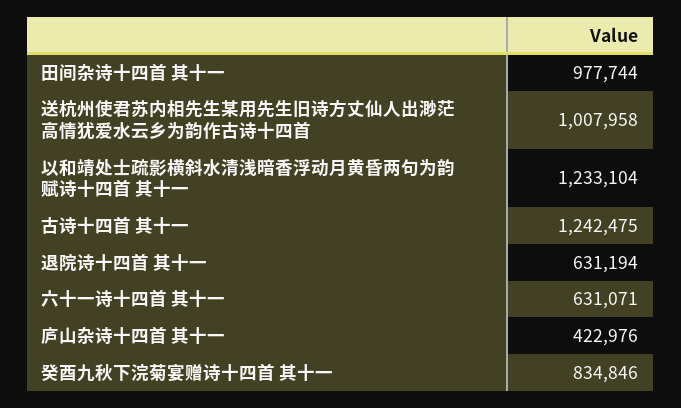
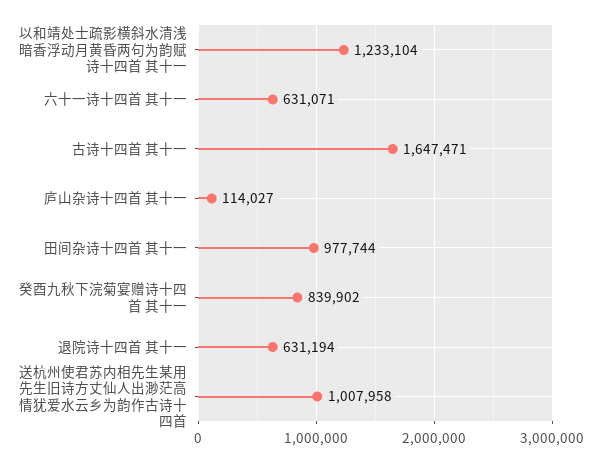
  {
    "田间杂诗十四首 其十一": 977744,
    "送杭州使君苏内相先生某用先生旧诗方丈仙人出渺茫高情犹爱水云乡为韵作古诗十四首": 1007958,
    "以和靖处士疏影横斜水清浅暗香浮动月黄昏两句为韵赋诗十四首 其十一": 1233104,
-   "古诗十四首 其十一": 1242475,
+   "古诗十四首 其十一": 1647471,
    "退院诗十四首 其十一": 631194,
    "六十一诗十四首 其十一": 631071,
-   "庐山杂诗十四首 其十一": 422976,
+   "庐山杂诗十四首 其十一": 114027,
-   "癸酉九秋下浣菊宴赠诗十四首 其十一": 834846
+   "癸酉九秋下浣菊宴赠诗十四首 其十一": 839902
  }

